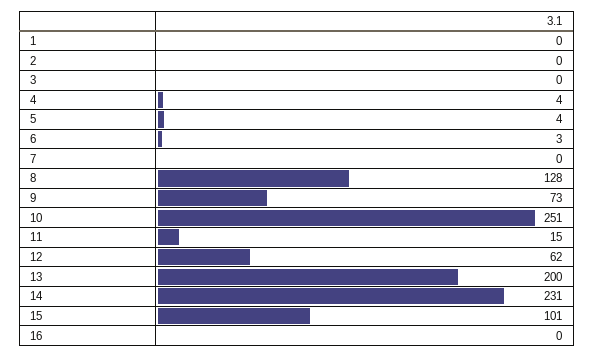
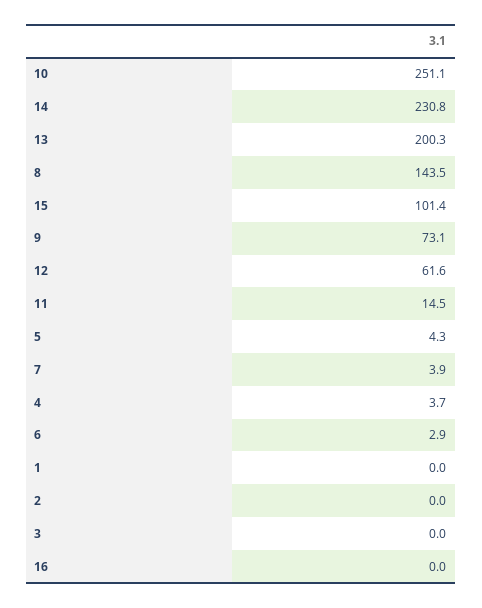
  {
    "1": 0,
    "2": 0,
    "3": 0,
    "4": 3.7,
    "5": 4.3,
    "6": 2.9,
-   "7": 0,
+   "7": 3.9,
-   "8": 128,
+   "8": 143.5,
    "9": 73.1,
    "10": 251.1,
    "11": 14.5,
    "12": 61.6,
    "13": 200.3,
    "14": 230.8,
    "15": 101.4,
    "16": 0
  }

